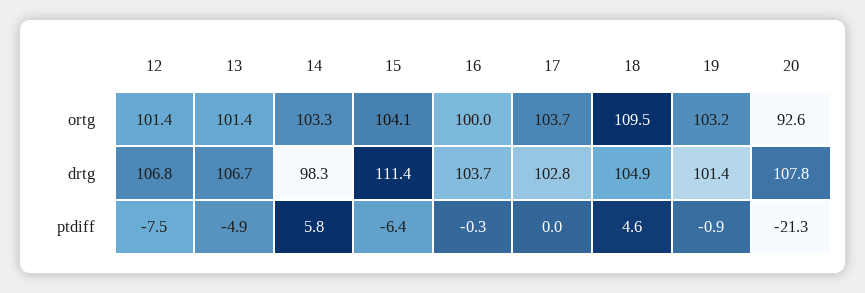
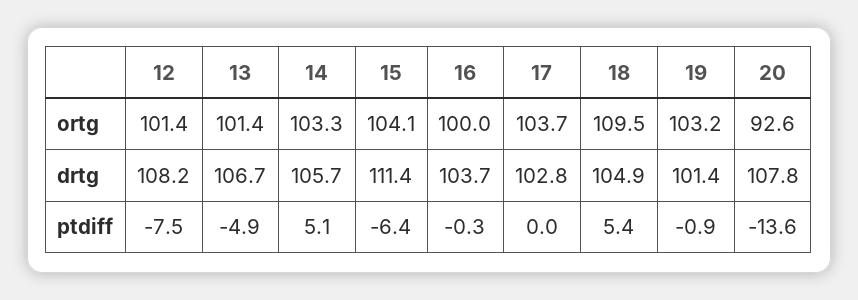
  {
    "12": {
      "ortg": 101.4,
-     "drtg": 106.8,
+     "drtg": 108.2,
      "ptdiff": -7.5
    },
    "13": {
      "ortg": 101.4,
      "drtg": 106.7,
      "ptdiff": -4.9
    },
    "14": {
      "ortg": 103.3,
-     "drtg": 98.3,
+     "drtg": 105.7,
-     "ptdiff": 5.8
+     "ptdiff": 5.1
    },
    "15": {
      "ortg": 104.1,
      "drtg": 111.4,
      "ptdiff": -6.4
    },
    "16": {
      "ortg": 100,
      "drtg": 103.7,
      "ptdiff": -0.3
    },
    "17": {
      "ortg": 103.7,
      "drtg": 102.8,
      "ptdiff": 0
    },
    "18": {
      "ortg": 109.5,
      "drtg": 104.9,
-     "ptdiff": 4.6
+     "ptdiff": 5.4
    },
    "19": {
      "ortg": 103.2,
      "drtg": 101.4,
      "ptdiff": -0.9
    },
    "20": {
      "ortg": 92.6,
      "drtg": 107.8,
-     "ptdiff": -21.3
+     "ptdiff": -13.6
    }
  }

